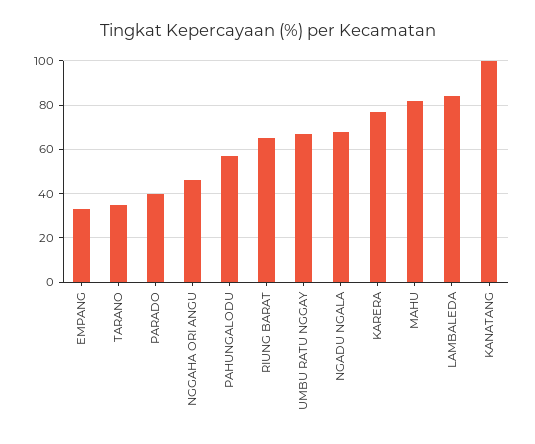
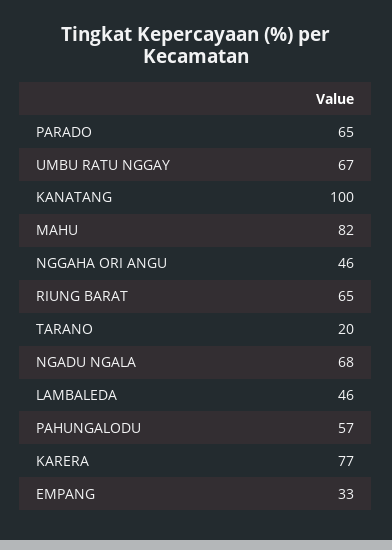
  {
    "EMPANG": 33,
-   "TARANO": 35,
+   "TARANO": 20,
-   "PARADO": 40,
+   "PARADO": 65,
    "NGGAHA ORI ANGU": 46,
    "PAHUNGALODU": 57,
    "RIUNG BARAT": 65,
    "UMBU RATU NGGAY": 67,
    "NGADU NGALA": 68,
    "KARERA": 77,
    "MAHU": 82,
-   "LAMBALEDA": 85,
+   "LAMBALEDA": 46,
    "KANATANG": 100
  }

